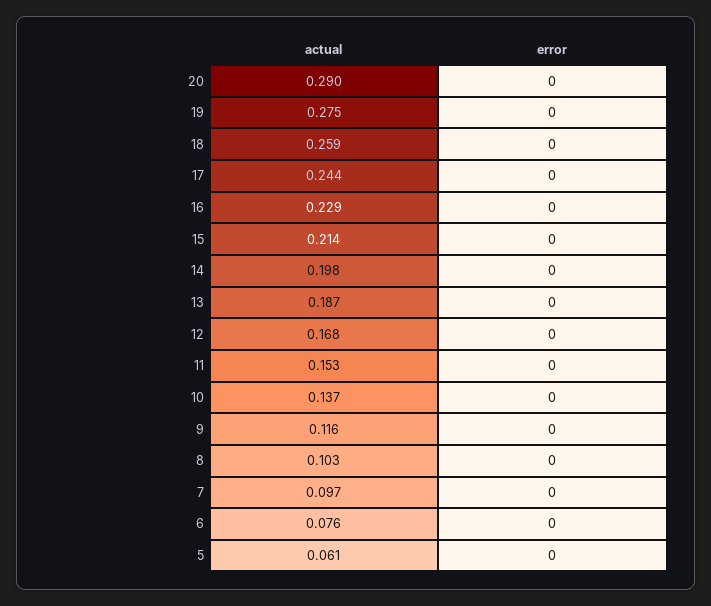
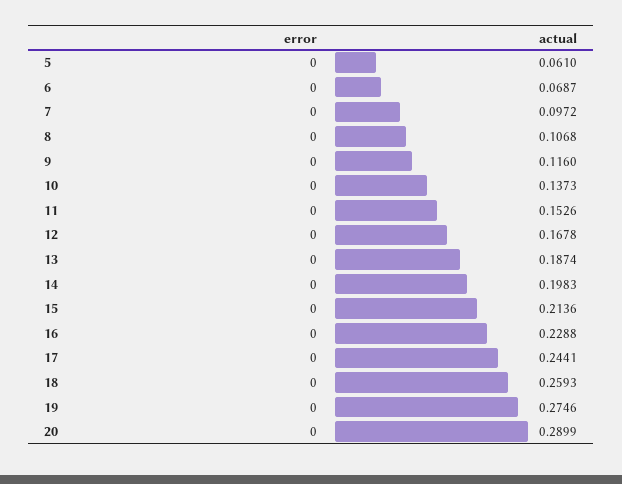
  {
    "actual": {
      "20": 0.2899,
      "19": 0.2746,
      "18": 0.2593,
      "17": 0.2441,
      "16": 0.2288,
      "15": 0.2136,
      "14": 0.1983,
      "13": 0.1874,
      "12": 0.1678,
      "11": 0.1526,
      "10": 0.1373,
      "9": 0.116,
-     "8": 0.103,
+     "8": 0.1068,
      "7": 0.0972,
-     "6": 0.076,
+     "6": 0.0687,
      "5": 0.061
    },
    "error": {
      "20": 0,
      "19": 0,
      "18": 0,
      "17": 0,
      "16": 0,
      "15": 0,
      "14": 0,
      "13": 0,
      "12": 0,
      "11": 0,
      "10": 0,
      "9": 0,
      "8": 0,
      "7": 0,
      "6": 0,
      "5": 0
    }
  }

